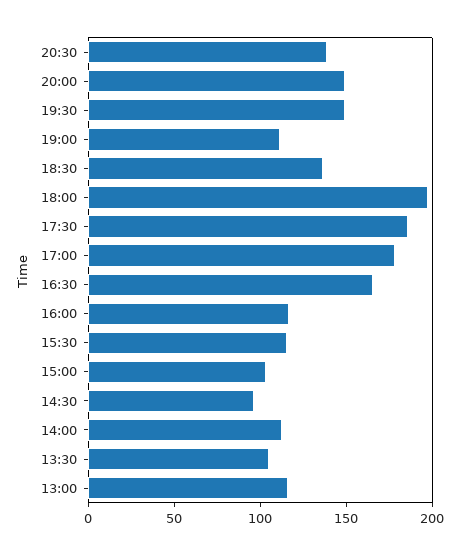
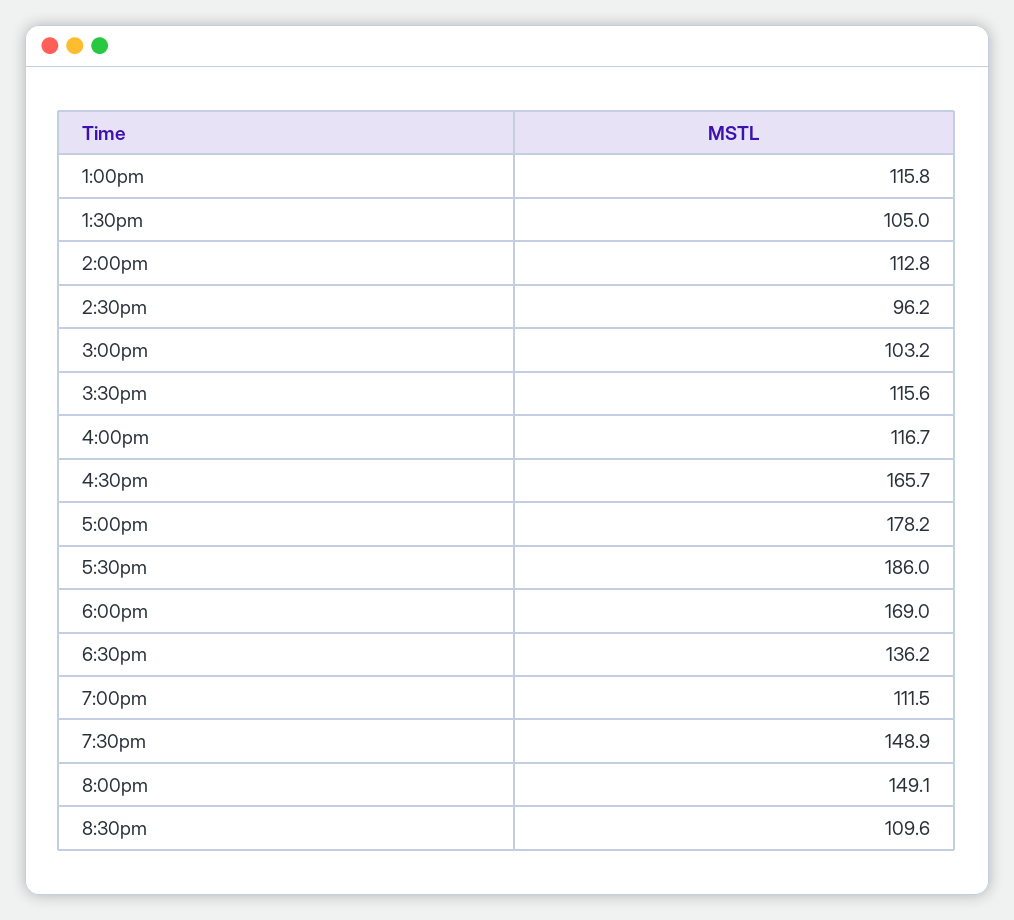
  {
-   "20:30": 140,
+   "20:30": 109.6,
    "20:00": 149.1,
    "19:30": 148.9,
    "19:00": 111.5,
    "18:30": 136.2,
-   "18:00": 200,
+   "18:00": 169,
    "17:30": 186,
    "17:00": 178.2,
    "16:30": 165.7,
    "16:00": 116.7,
    "15:30": 115.6,
    "15:00": 103.2,
    "14:30": 96.2,
    "14:00": 112.8,
    "13:30": 105,
    "13:00": 115.8
  }

